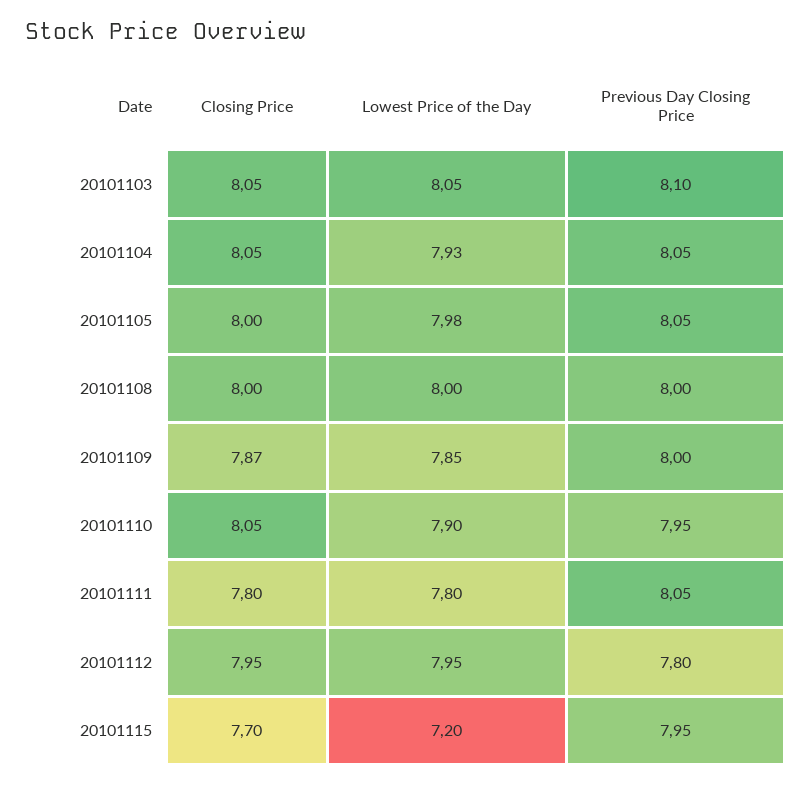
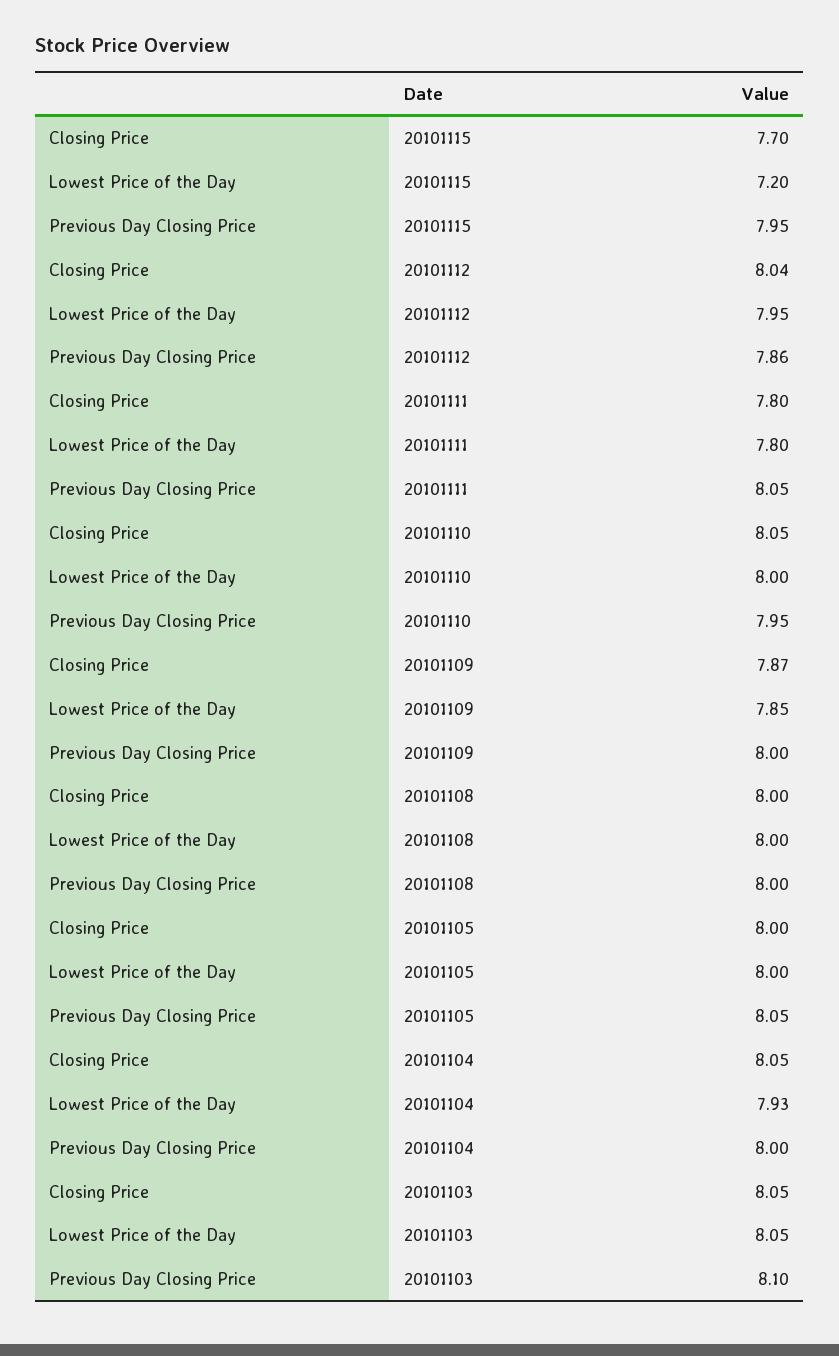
  {
    "Closing Price": {
      "20101103": 8.05,
      "20101104": 8.05,
      "20101105": 8,
      "20101108": 8,
      "20101109": 7.87,
      "20101110": 8.05,
      "20101111": 7.8,
-     "20101112": 7.95,
+     "20101112": 8.04,
      "20101115": 7.7
    },
    "Lowest Price of the Day": {
      "20101103": 8.05,
      "20101104": 7.93,
-     "20101105": 7.98,
+     "20101105": 8,
      "20101108": 8,
      "20101109": 7.85,
-     "20101110": 7.9,
+     "20101110": 8,
      "20101111": 7.8,
      "20101112": 7.95,
      "20101115": 7.2
    },
    "Previous Day Closing Price": {
      "20101103": 8.1,
-     "20101104": 8.05,
+     "20101104": 8,
      "20101105": 8.05,
      "20101108": 8,
      "20101109": 8,
      "20101110": 7.95,
      "20101111": 8.05,
-     "20101112": 7.8,
+     "20101112": 7.86,
      "20101115": 7.95
    }
  }

